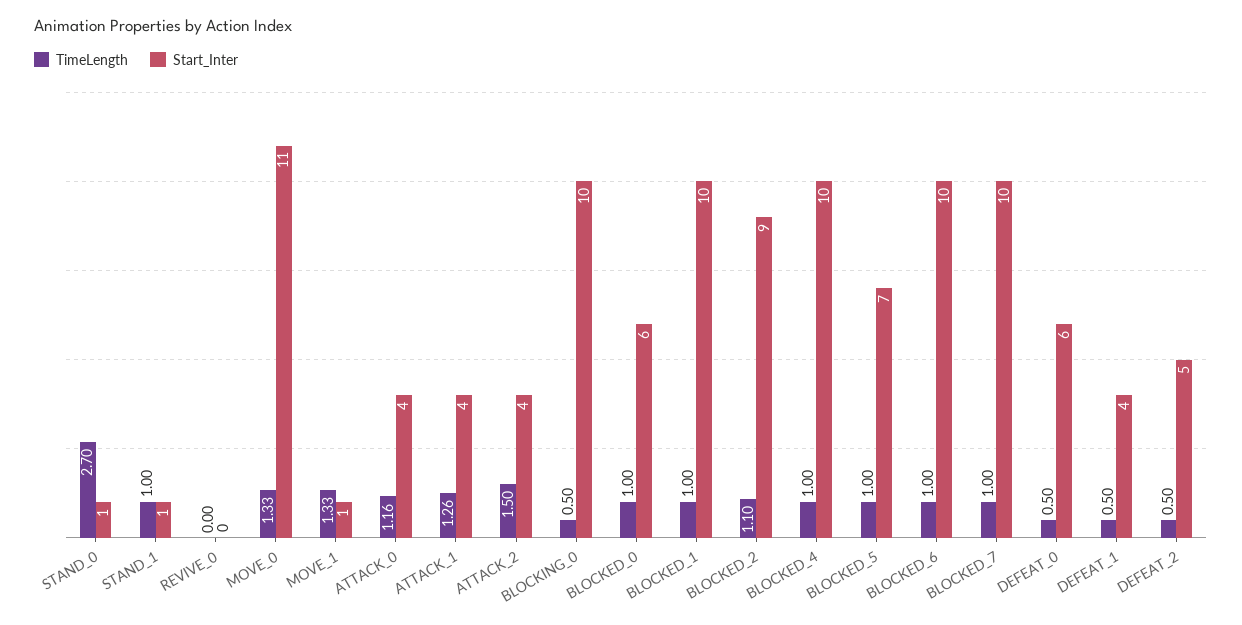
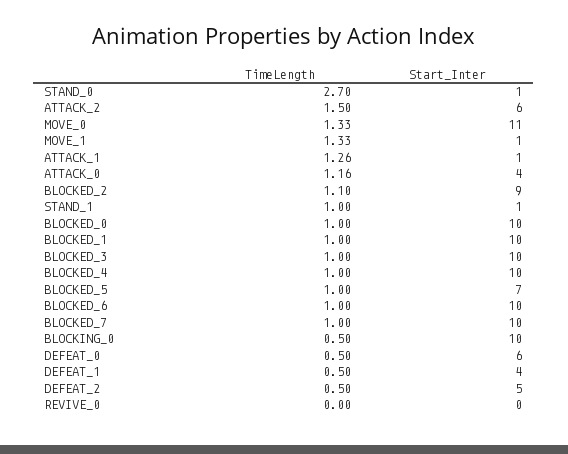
  {
    "TimeLength": {
      "STAND_0": 2.7,
      "STAND_1": 1,
      "REVIVE_0": 0,
      "MOVE_0": 1.33,
      "MOVE_1": 1.33,
      "ATTACK_0": 1.16,
      "ATTACK_1": 1.26,
      "ATTACK_2": 1.5,
      "BLOCKING_0": 0.5,
      "BLOCKED_0": 1,
      "BLOCKED_1": 1,
      "BLOCKED_2": 1.1,
      "BLOCKED_4": 1,
      "BLOCKED_5": 1,
      "BLOCKED_6": 1,
      "BLOCKED_7": 1,
      "DEFEAT_0": 0.5,
      "DEFEAT_1": 0.5,
-     "DEFEAT_2": 0.5
+     "DEFEAT_2": 0.5,
+     "BLOCKED_3": 1
    },
    "Start_Inter": {
      "STAND_0": 1,
      "STAND_1": 1,
      "REVIVE_0": 0,
      "MOVE_0": 11,
      "MOVE_1": 1,
      "ATTACK_0": 4,
-     "ATTACK_1": 4,
+     "ATTACK_1": 1,
-     "ATTACK_2": 4,
+     "ATTACK_2": 6,
      "BLOCKING_0": 10,
-     "BLOCKED_0": 6,
+     "BLOCKED_0": 10,
      "BLOCKED_1": 10,
      "BLOCKED_2": 9,
      "BLOCKED_4": 10,
      "BLOCKED_5": 7,
      "BLOCKED_6": 10,
      "BLOCKED_7": 10,
      "DEFEAT_0": 6,
      "DEFEAT_1": 4,
-     "DEFEAT_2": 5
+     "DEFEAT_2": 5,
+     "BLOCKED_3": 10
    }
  }

